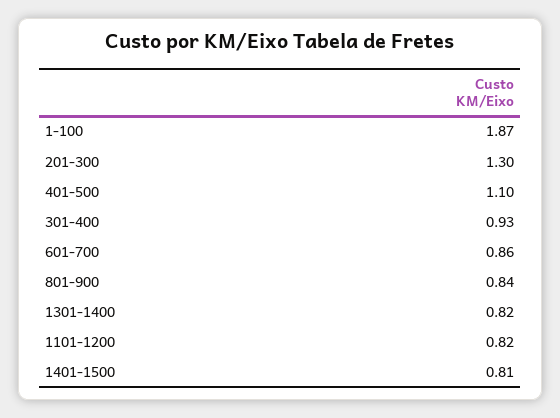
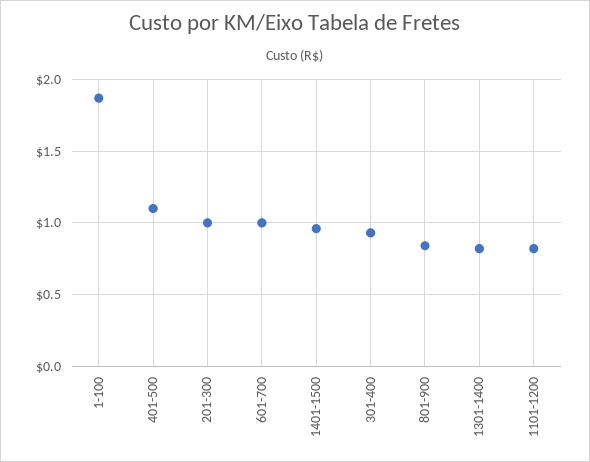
  {
    "1-100": 1.87,
-   "201-300": 1.3,
+   "201-300": 1,
    "401-500": 1.1,
    "301-400": 0.93,
-   "601-700": 0.86,
+   "601-700": 1,
    "801-900": 0.84,
    "1301-1400": 0.82,
    "1101-1200": 0.82,
-   "1401-1500": 0.81
+   "1401-1500": 0.95
  }

